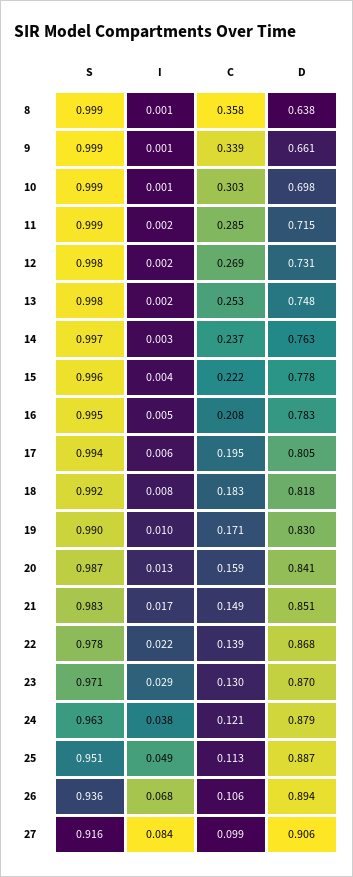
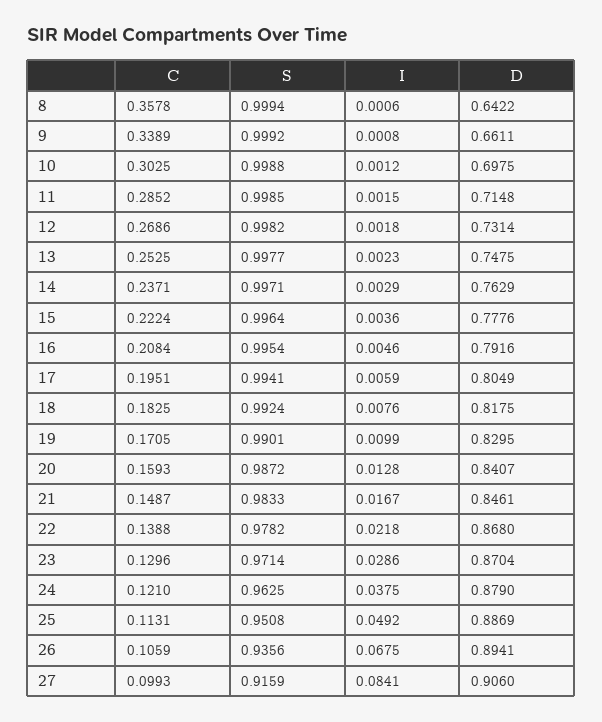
  {
    "S": {
      "8": 0.9994,
      "9": 0.9992,
      "10": 0.9988,
      "11": 0.9985,
      "12": 0.9982,
      "13": 0.9977,
      "14": 0.9971,
      "15": 0.9964,
      "16": 0.9954,
      "17": 0.9941,
      "18": 0.9924,
      "19": 0.9901,
      "20": 0.9872,
      "21": 0.9833,
      "22": 0.9782,
      "23": 0.9714,
      "24": 0.9625,
      "25": 0.9508,
      "26": 0.9356,
      "27": 0.9159
    },
    "I": {
      "8": 0.0006,
      "9": 0.0008,
      "10": 0.0012,
      "11": 0.0015,
      "12": 0.0018,
      "13": 0.0023,
      "14": 0.0029,
      "15": 0.0036,
      "16": 0.0046,
      "17": 0.0059,
      "18": 0.0076,
      "19": 0.0099,
      "20": 0.0128,
      "21": 0.0167,
      "22": 0.0218,
      "23": 0.0286,
      "24": 0.0375,
      "25": 0.0492,
      "26": 0.0675,
      "27": 0.0841
    },
    "C": {
      "8": 0.3578,
      "9": 0.3389,
      "10": 0.3025,
      "11": 0.2852,
      "12": 0.2686,
      "13": 0.2525,
      "14": 0.2371,
      "15": 0.2224,
      "16": 0.2084,
      "17": 0.1951,
      "18": 0.1825,
      "19": 0.1705,
      "20": 0.1593,
      "21": 0.1487,
      "22": 0.1388,
      "23": 0.1296,
      "24": 0.121,
      "25": 0.1131,
      "26": 0.1059,
      "27": 0.0993
    },
    "D": {
-     "8": 0.638,
+     "8": 0.6422,
      "9": 0.6611,
      "10": 0.6975,
      "11": 0.7148,
      "12": 0.7314,
      "13": 0.7475,
      "14": 0.7629,
      "15": 0.7776,
-     "16": 0.783,
+     "16": 0.7916,
      "17": 0.8049,
      "18": 0.8175,
      "19": 0.8295,
      "20": 0.8407,
-     "21": 0.851,
+     "21": 0.8461,
      "22": 0.868,
      "23": 0.8704,
      "24": 0.879,
      "25": 0.8869,
      "26": 0.8941,
      "27": 0.906
    }
  }

